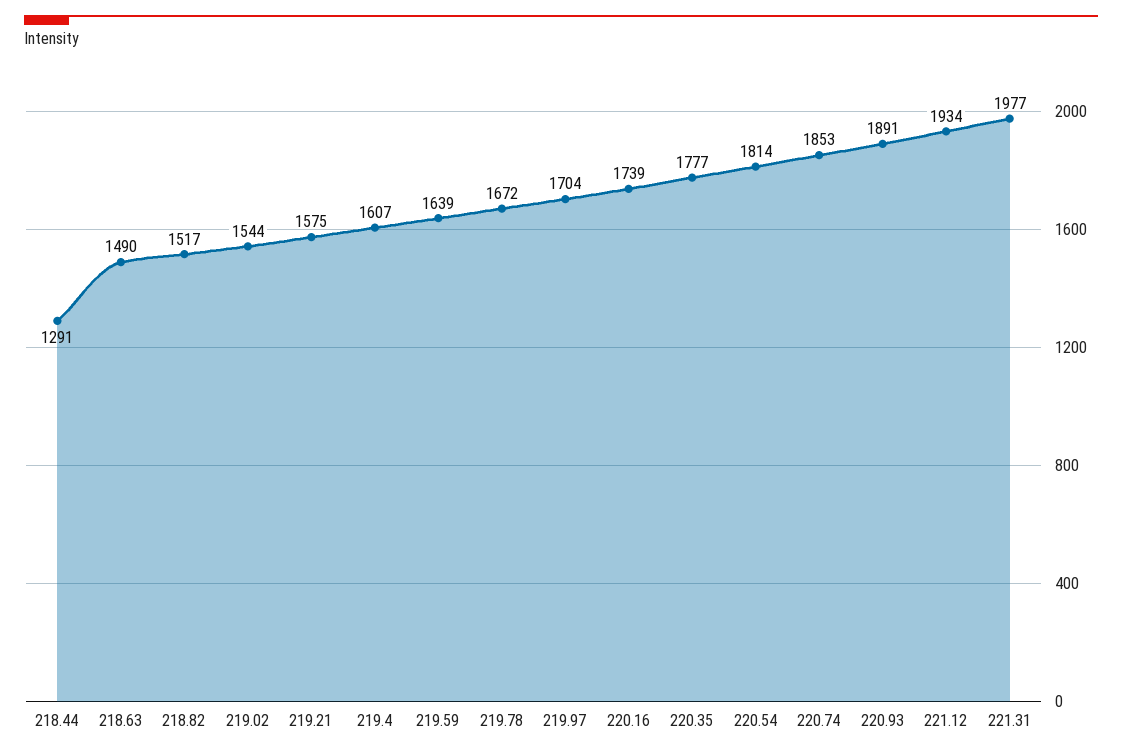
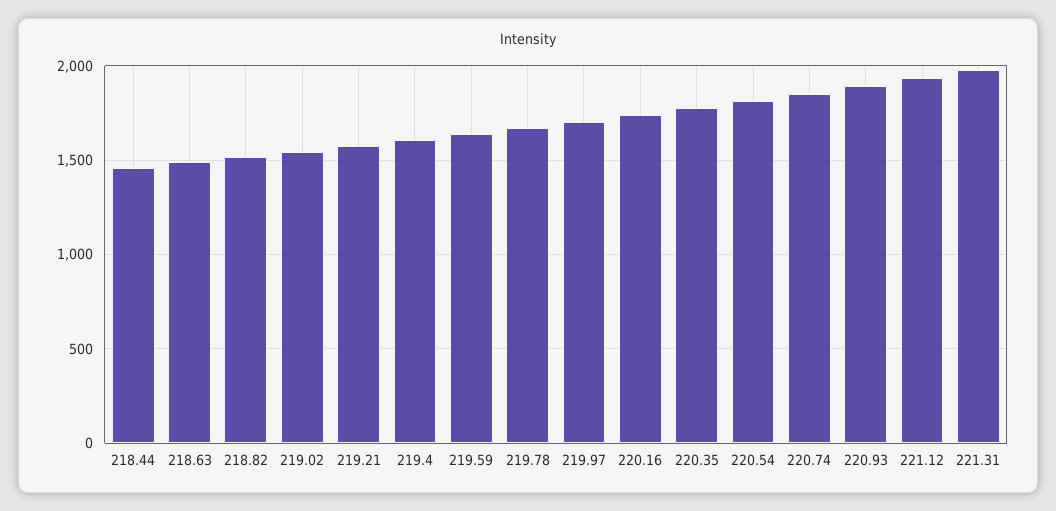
  {
-   "218.44": 1291,
+   "218.44": 1450,
    "218.63": 1490,
    "218.82": 1517,
    "219.02": 1544,
    "219.21": 1575,
    "219.4": 1607,
    "219.59": 1639,
    "219.78": 1672,
    "219.97": 1704,
    "220.16": 1739,
    "220.35": 1777,
    "220.54": 1814,
    "220.74": 1853,
    "220.93": 1891,
    "221.12": 1934,
    "221.31": 1977
  }

